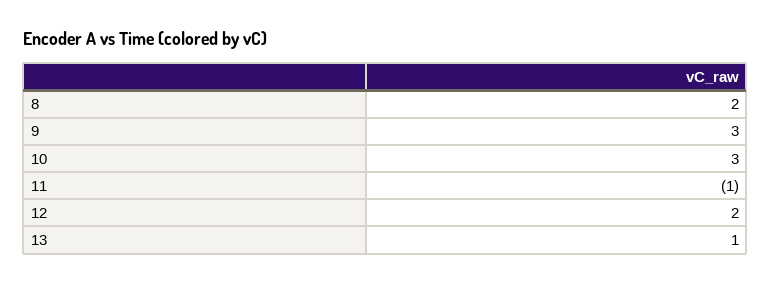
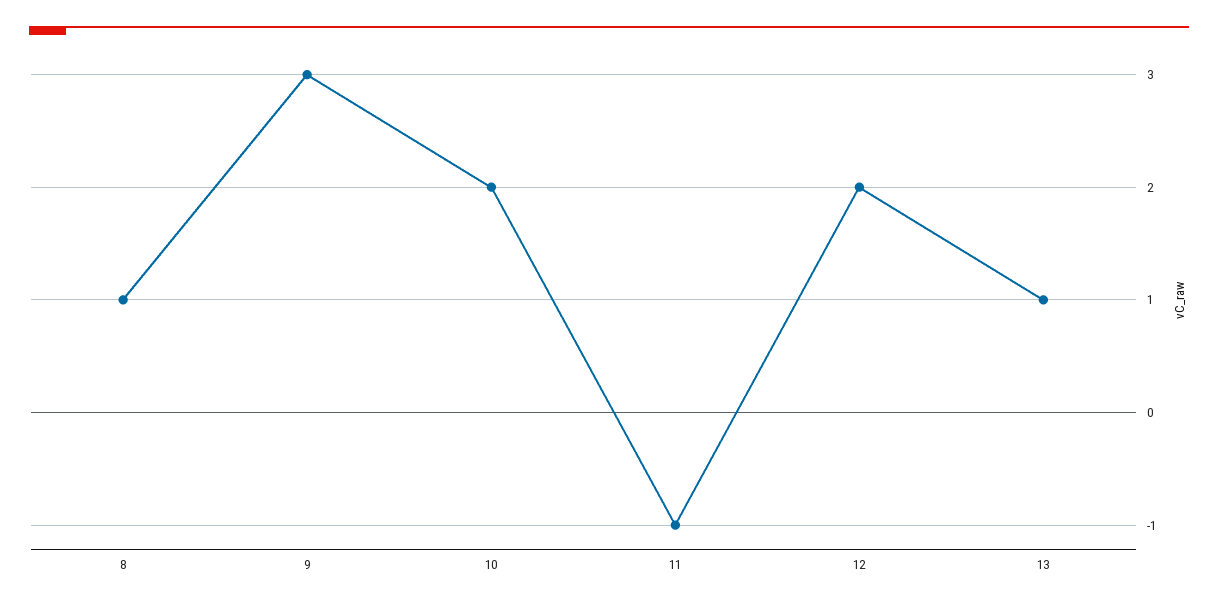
  {
-   "8": 2,
+   "8": 1,
    "9": 3,
-   "10": 3,
+   "10": 2,
    "11": -1,
    "12": 2,
    "13": 1
  }

